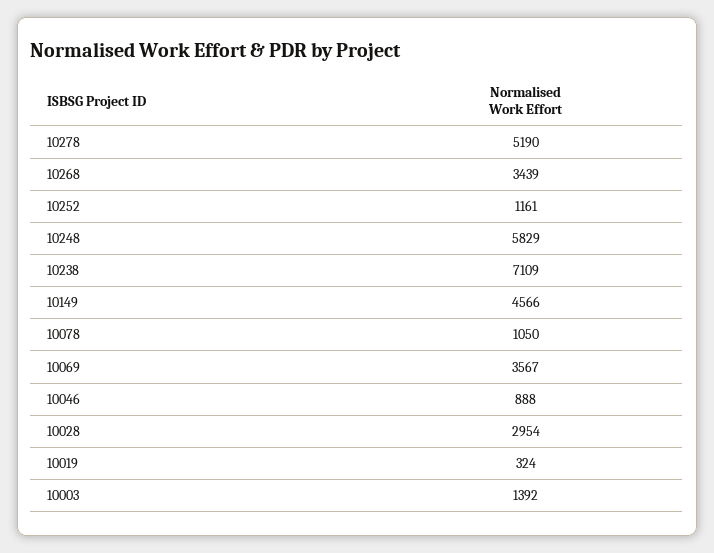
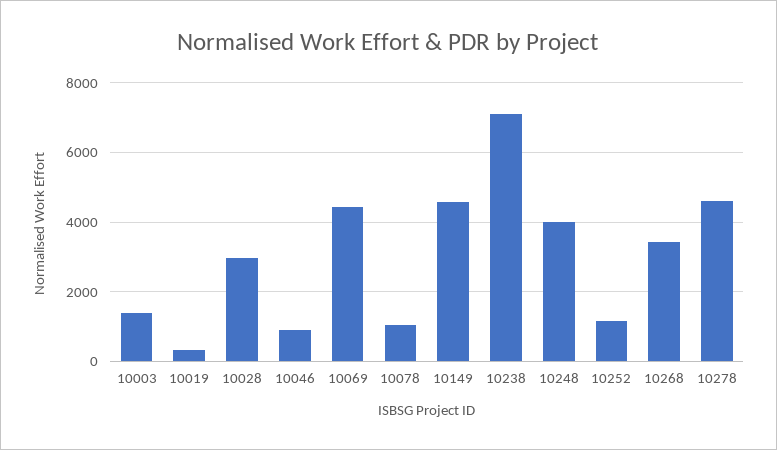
  {
-   "10278": 5190,
+   "10278": 4600,
    "10268": 3439,
    "10252": 1161,
-   "10248": 5829,
+   "10248": 4000,
    "10238": 7109,
    "10149": 4566,
    "10078": 1050,
-   "10069": 3567,
+   "10069": 4400,
    "10046": 888,
    "10028": 2954,
    "10019": 324,
    "10003": 1392
  }

